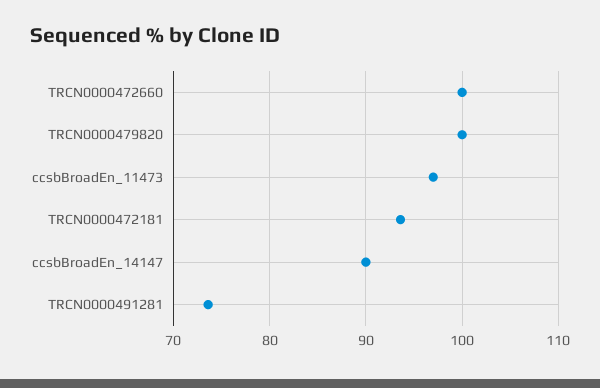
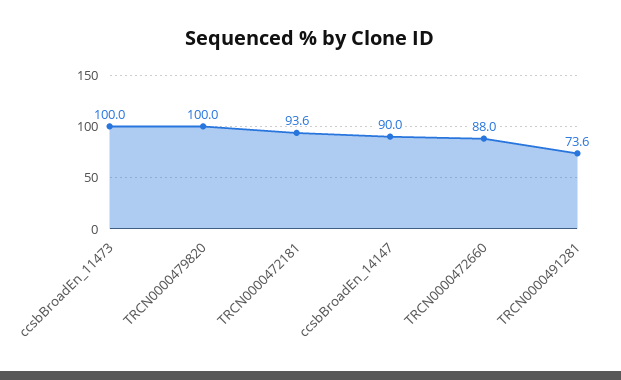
  {
-   "TRCN0000472660": 100,
+   "TRCN0000472660": 88,
    "TRCN0000479820": 100,
-   "ccsbBroadEn_11473": 97,
+   "ccsbBroadEn_11473": 100,
    "TRCN0000472181": 93.6,
    "ccsbBroadEn_14147": 90,
    "TRCN0000491281": 73.6
  }

